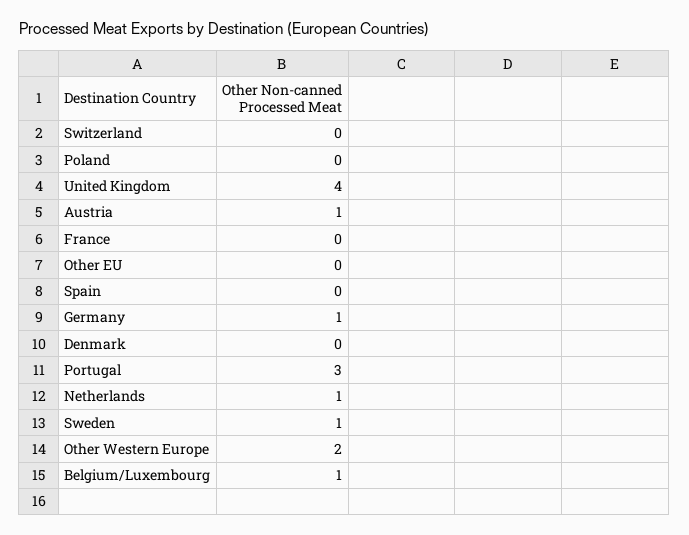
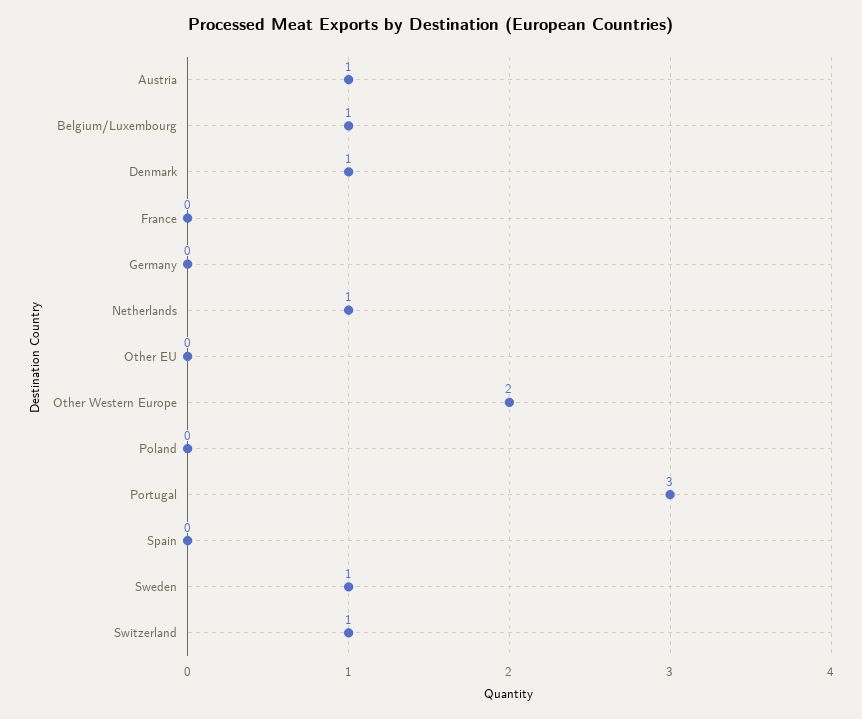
  {
-   "Switzerland": 0,
+   "Switzerland": 1,
    "Poland": 0,
-   "United Kingdom": 4,
    "Austria": 1,
    "France": 0,
    "Other EU": 0,
    "Spain": 0,
-   "Germany": 1,
+   "Germany": 0,
-   "Denmark": 0,
+   "Denmark": 1,
    "Portugal": 3,
    "Netherlands": 1,
    "Sweden": 1,
    "Other Western Europe": 2,
    "Belgium/Luxembourg": 1
  }

